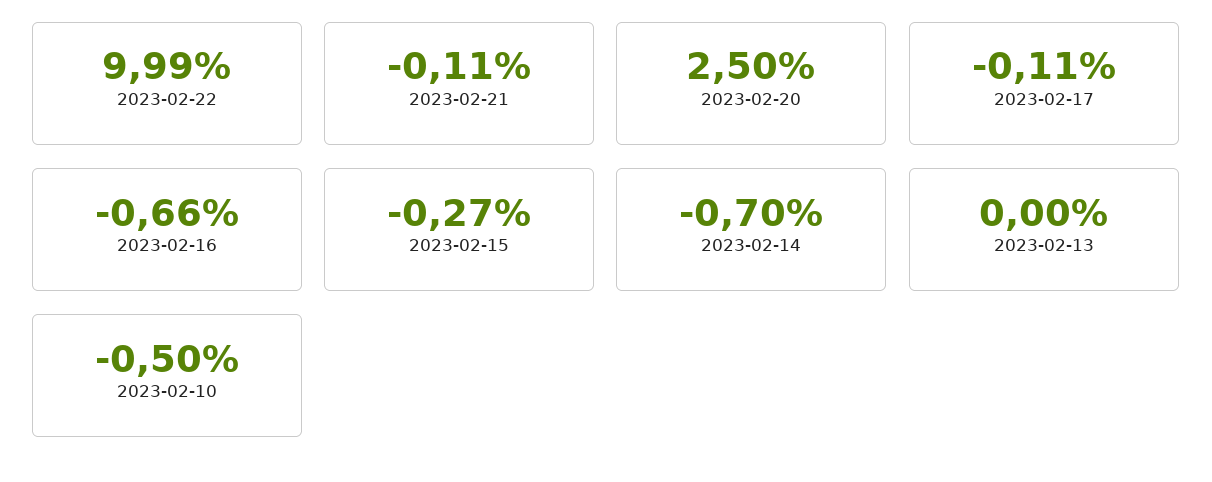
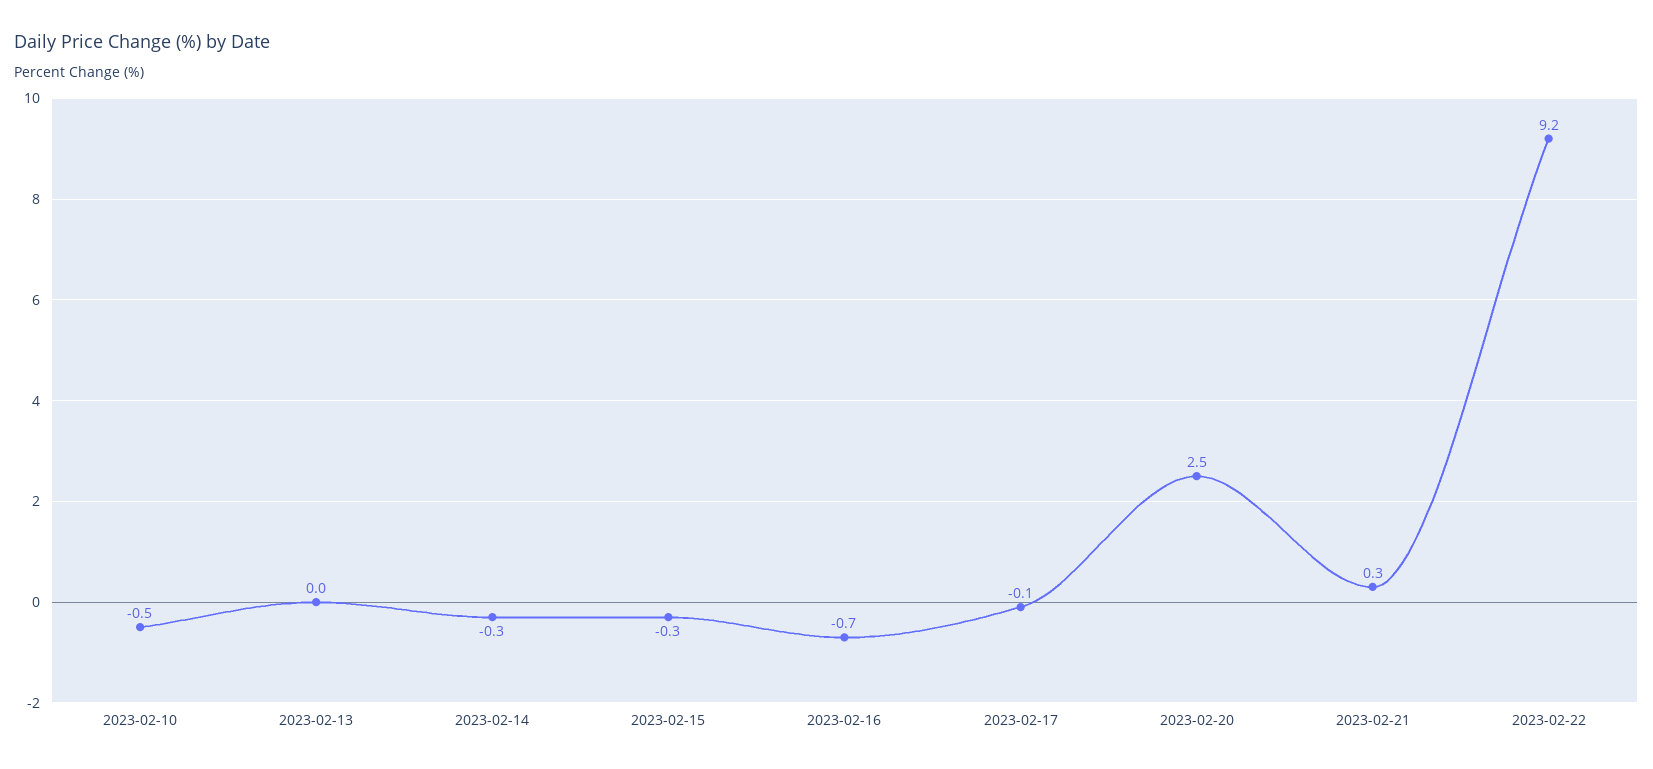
  {
-   "2023-02-22": 9.99,
+   "2023-02-22": 9.2,
-   "2023-02-21": -0.11,
+   "2023-02-21": 0.3,
    "2023-02-20": 2.5,
    "2023-02-17": -0.11,
    "2023-02-16": -0.66,
    "2023-02-15": -0.27,
-   "2023-02-14": -0.7,
+   "2023-02-14": -0.3,
    "2023-02-13": 0,
    "2023-02-10": -0.5
  }

